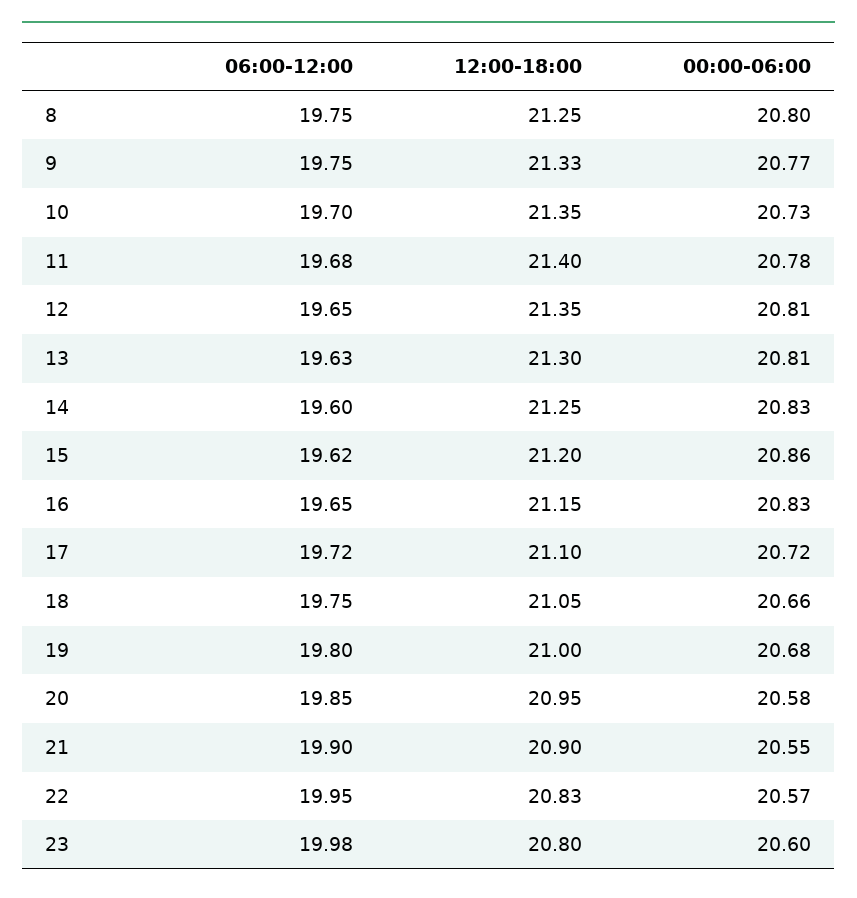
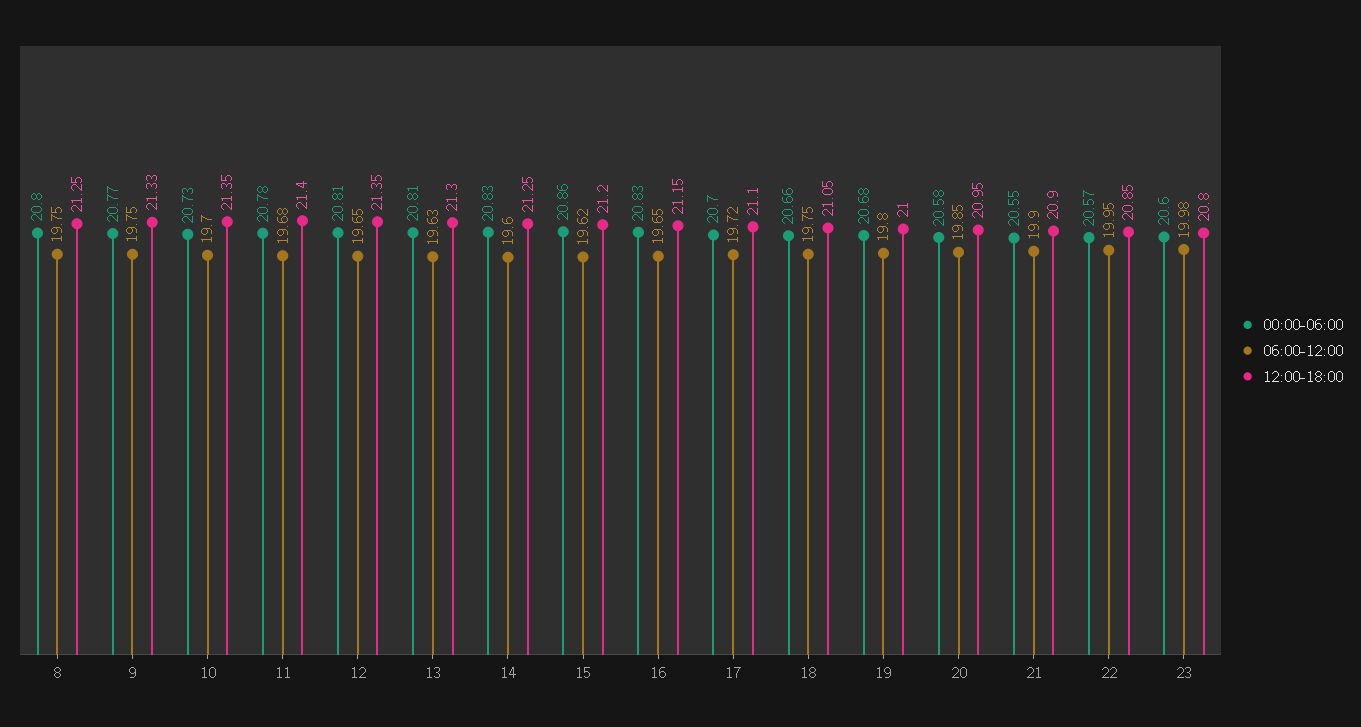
  {
    "06:00-12:00": {
      "8": 19.75,
      "9": 19.75,
      "10": 19.7,
      "11": 19.68,
      "12": 19.65,
      "13": 19.63,
      "14": 19.6,
      "15": 19.62,
      "16": 19.65,
      "17": 19.72,
      "18": 19.75,
      "19": 19.8,
      "20": 19.85,
      "21": 19.9,
      "22": 19.95,
      "23": 19.98
    },
    "12:00-18:00": {
      "8": 21.25,
      "9": 21.33,
      "10": 21.35,
      "11": 21.4,
      "12": 21.35,
      "13": 21.3,
      "14": 21.25,
      "15": 21.2,
      "16": 21.15,
      "17": 21.1,
      "18": 21.05,
      "19": 21,
      "20": 20.95,
      "21": 20.9,
-     "22": 20.83,
+     "22": 20.85,
      "23": 20.8
    },
    "00:00-06:00": {
      "8": 20.8,
      "9": 20.77,
      "10": 20.73,
      "11": 20.78,
      "12": 20.81,
      "13": 20.81,
      "14": 20.83,
      "15": 20.86,
      "16": 20.83,
-     "17": 20.72,
+     "17": 20.7,
      "18": 20.66,
      "19": 20.68,
      "20": 20.58,
      "21": 20.55,
      "22": 20.57,
      "23": 20.6
    }
  }

